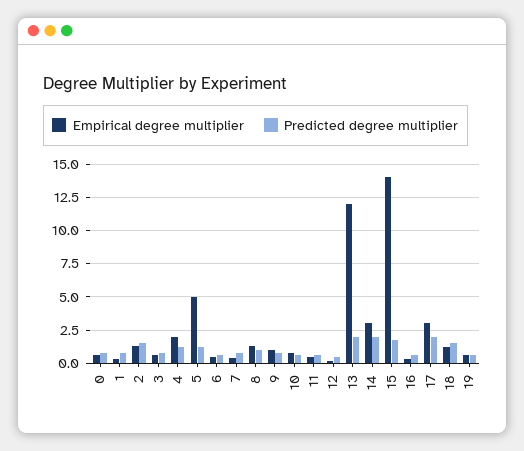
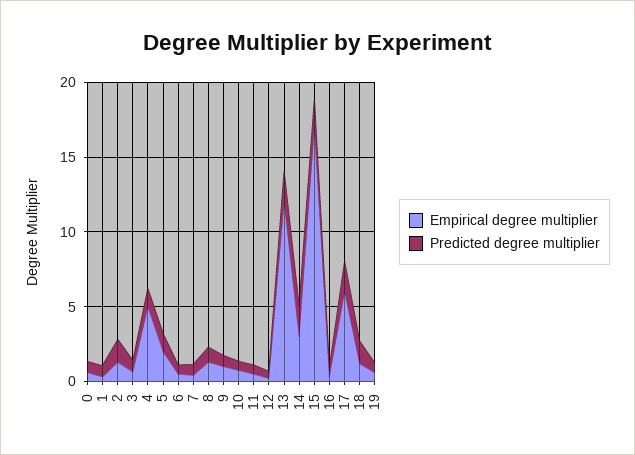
  {
    "Empirical degree multiplier": {
      "0": 0.5,
      "1": 0.5,
      "2": 1.5,
      "3": 0.5,
-     "4": 2,
+     "4": 5,
-     "5": 5,
+     "5": 2,
      "6": 0.5,
      "7": 0.5,
      "8": 1.5,
      "9": 1,
      "10": 1,
      "11": 0.5,
      "12": 0,
      "13": 12,
      "14": 3,
-     "15": 14,
+     "15": 17,
      "16": 0.5,
-     "17": 3,
+     "17": 6,
      "18": 1,
      "19": 0.5
    },
    "Predicted degree multiplier": {
      "0": 1,
      "1": 1,
      "2": 1.5,
      "3": 1,
      "4": 1,
      "5": 1,
      "6": 0.5,
      "7": 1,
      "8": 1,
      "9": 1,
      "10": 0.5,
      "11": 0.5,
      "12": 0.5,
      "13": 2,
      "14": 2,
      "15": 2,
      "16": 0.5,
      "17": 2,
      "18": 1.5,
      "19": 0.5
    }
  }

